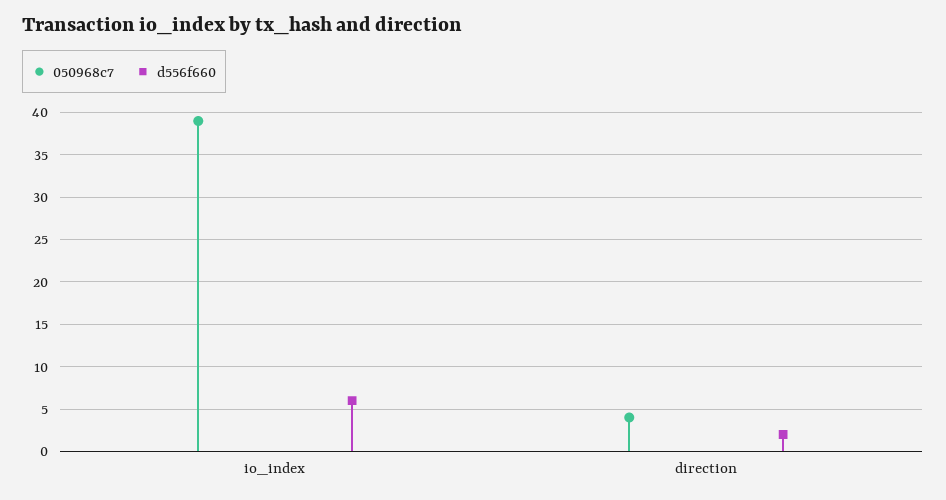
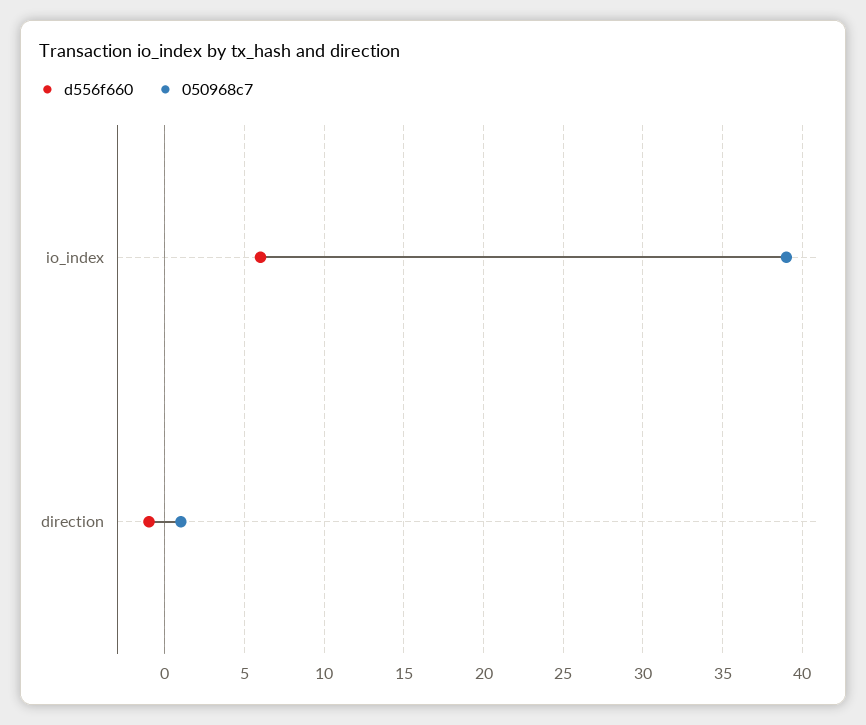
  {
    "050968c7": {
      "io_index": 39,
-     "direction": 4
+     "direction": 1
    },
    "d556f660": {
      "io_index": 6,
-     "direction": 2
+     "direction": -1
    }
  }

